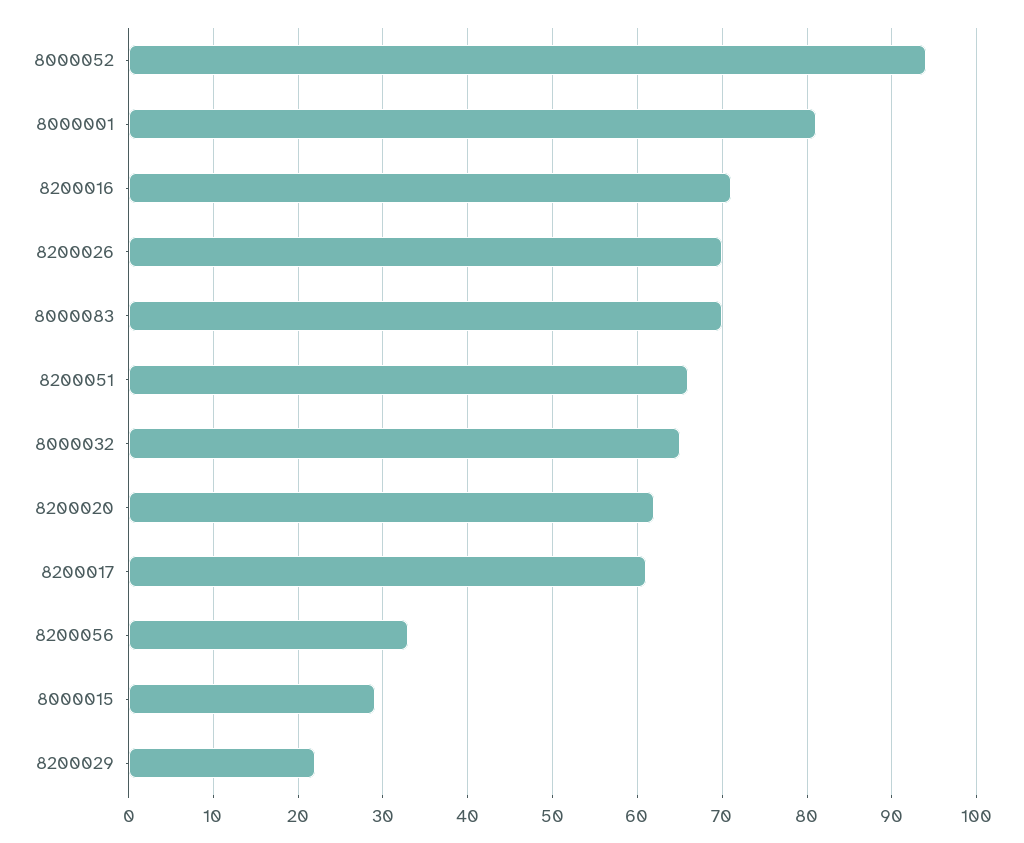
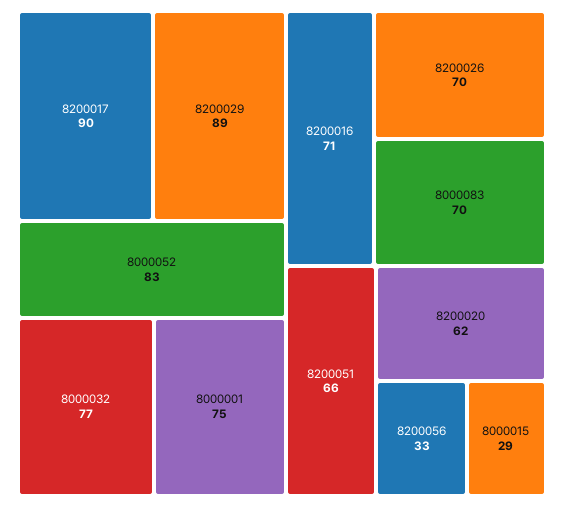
  {
-   "8000052": 94,
+   "8000052": 83,
-   "8000001": 81,
+   "8000001": 75,
    "8200016": 71,
    "8200026": 70,
    "8000083": 70,
    "8200051": 66,
-   "8000032": 65,
+   "8000032": 77,
    "8200020": 62,
-   "8200017": 61,
+   "8200017": 90,
    "8200056": 33,
    "8000015": 29,
-   "8200029": 22
+   "8200029": 89
  }

